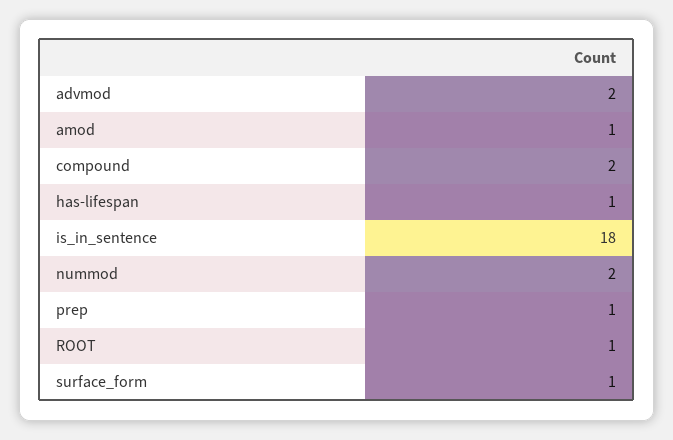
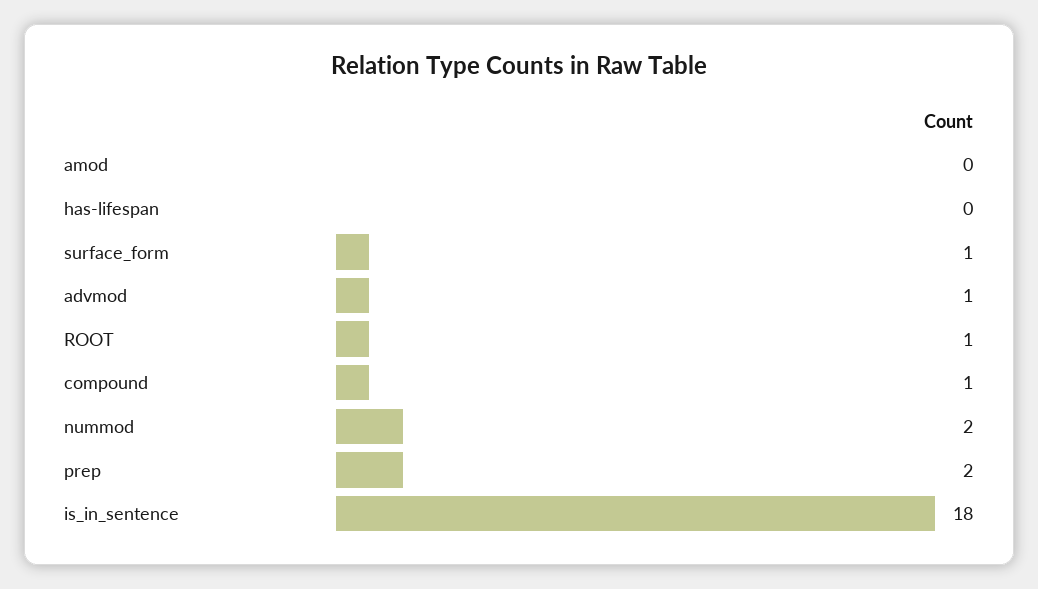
  {
-   "advmod": 2,
+   "advmod": 1,
-   "amod": 1,
+   "amod": 0,
-   "compound": 2,
+   "compound": 1,
-   "has-lifespan": 1,
+   "has-lifespan": 0,
    "is_in_sentence": 18,
    "nummod": 2,
-   "prep": 1,
+   "prep": 2,
    "ROOT": 1,
    "surface_form": 1
  }

